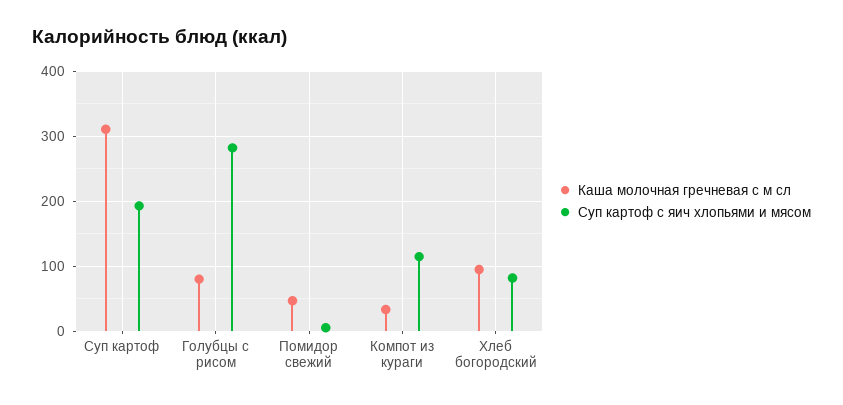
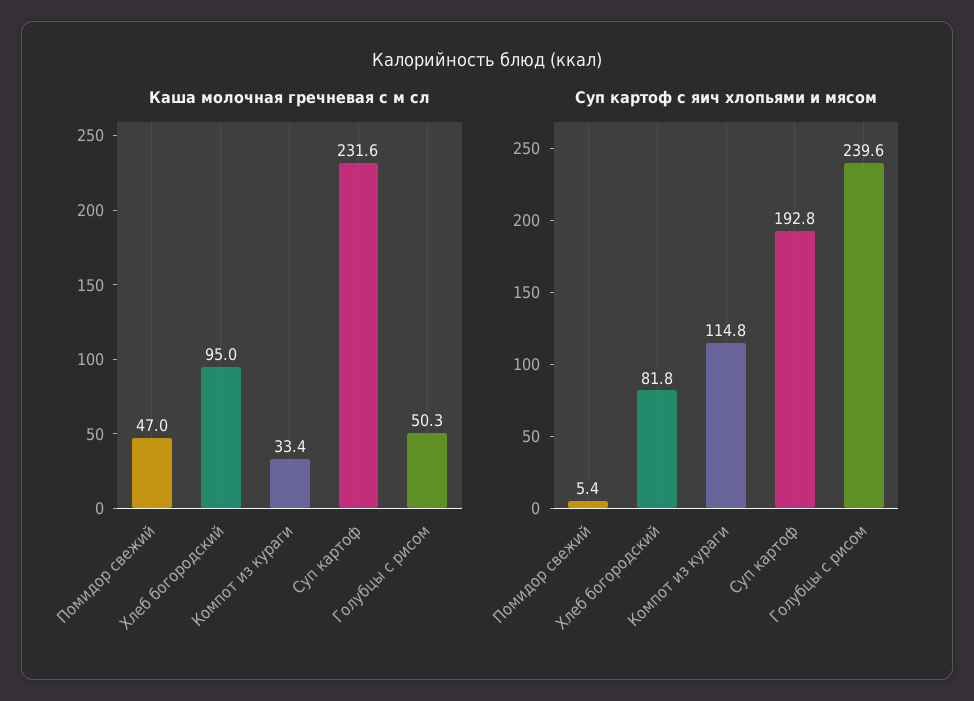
  {
    "Каша молочная гречневая с м сл": {
-     "Суп картоф": 310,
+     "Суп картоф": 231.6,
-     "Голубцы с рисом": 80,
+     "Голубцы с рисом": 50.3,
      "Помидор свежий": 47,
      "Компот из кураги": 33.4,
      "Хлеб богородский": 95
    },
    "Суп картоф с яич хлопьями и мясом": {
      "Суп картоф": 192.8,
-     "Голубцы с рисом": 280,
+     "Голубцы с рисом": 239.6,
      "Помидор свежий": 5.4,
      "Компот из кураги": 114.8,
      "Хлеб богородский": 81.8
    }
  }

